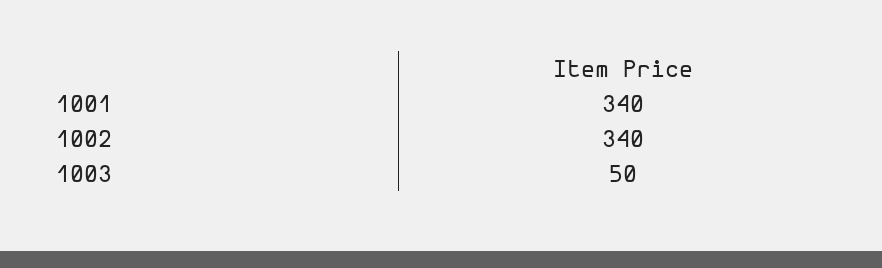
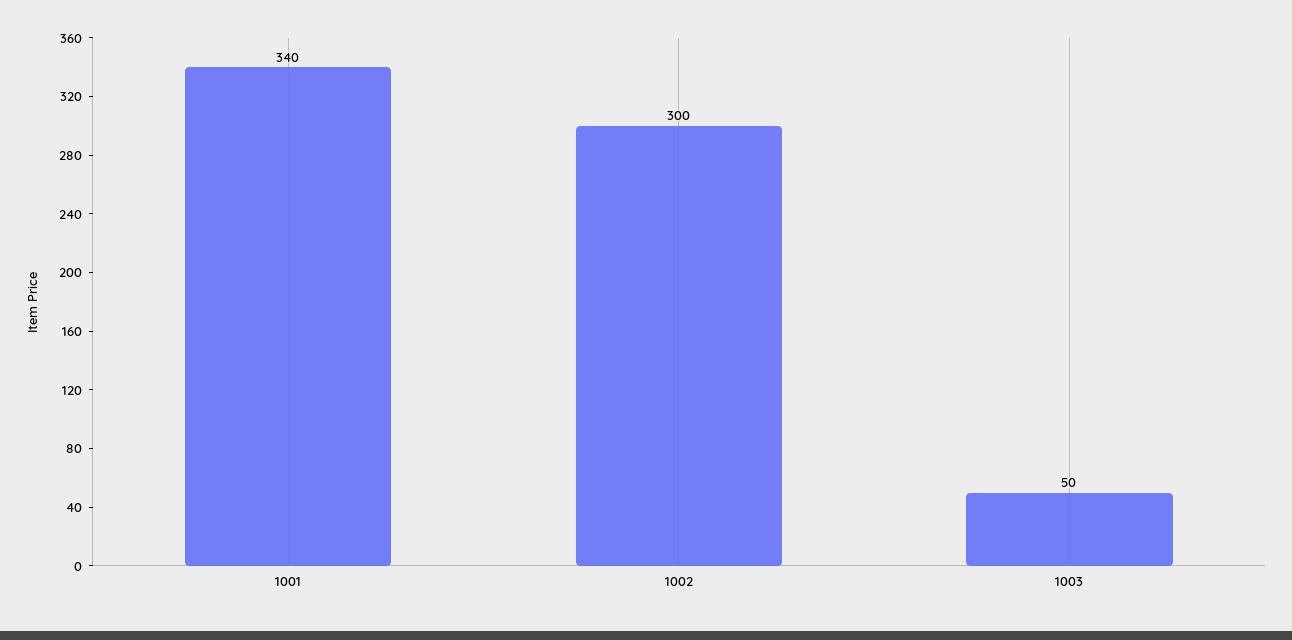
  {
    "1001": 340,
-   "1002": 340,
+   "1002": 300,
    "1003": 50
  }

